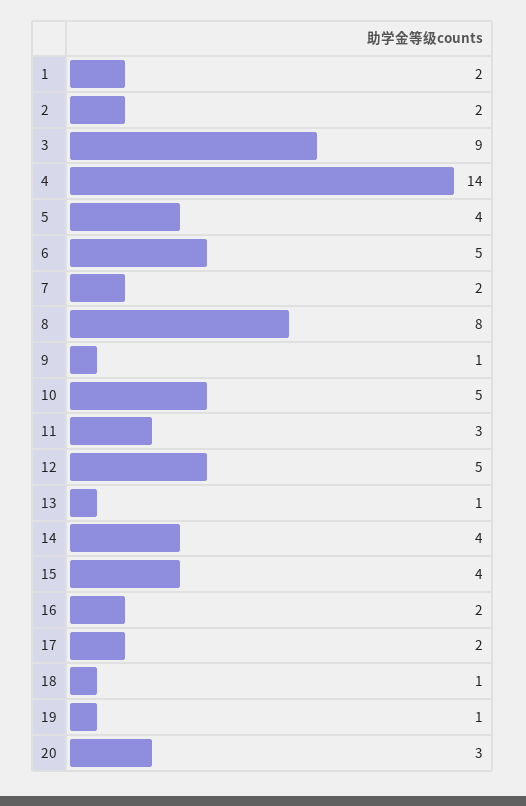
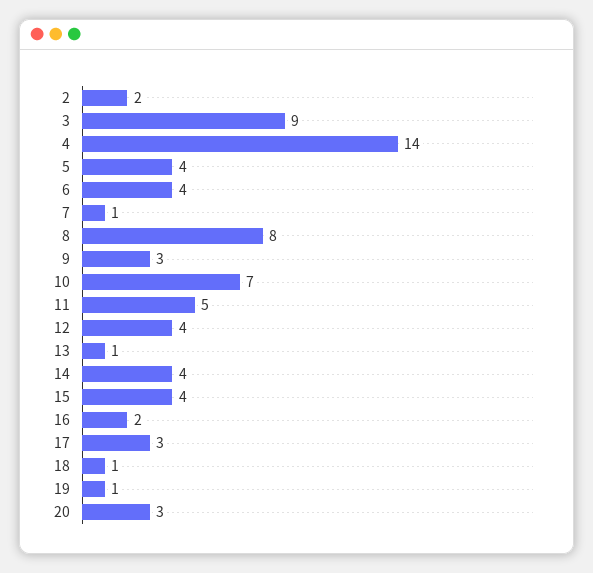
  {
-   "1": 2,
    "2": 2,
    "3": 9,
    "4": 14,
    "5": 4,
-   "6": 5,
+   "6": 4,
-   "7": 2,
+   "7": 1,
    "8": 8,
-   "9": 1,
+   "9": 3,
-   "10": 5,
+   "10": 7,
-   "11": 3,
+   "11": 5,
-   "12": 5,
+   "12": 4,
    "13": 1,
    "14": 4,
    "15": 4,
    "16": 2,
-   "17": 2,
+   "17": 3,
    "18": 1,
    "19": 1,
    "20": 3
  }

